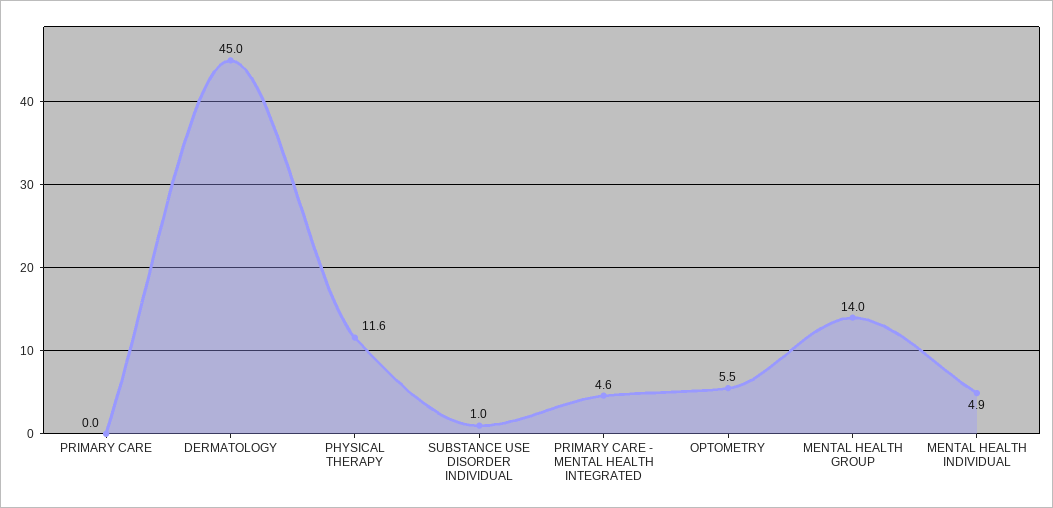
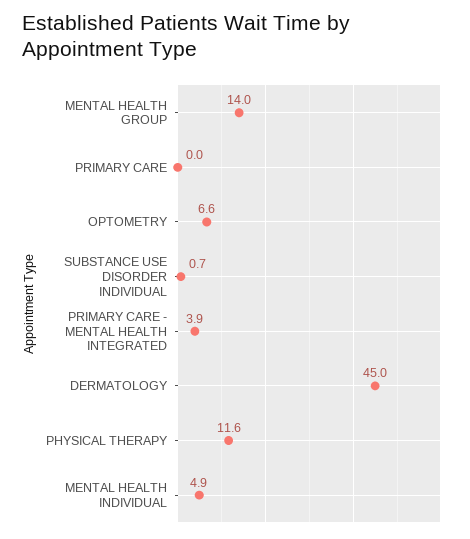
  {
    "PRIMARY CARE": 0,
    "DERMATOLOGY": 45,
    "PHYSICAL THERAPY": 11.6,
-   "SUBSTANCE USE DISORDER INDIVIDUAL": 1,
+   "SUBSTANCE USE DISORDER INDIVIDUAL": 0.7,
-   "PRIMARY CARE - MENTAL HEALTH INTEGRATED": 4.6,
+   "PRIMARY CARE - MENTAL HEALTH INTEGRATED": 3.9,
-   "OPTOMETRY": 5.5,
+   "OPTOMETRY": 6.6,
    "MENTAL HEALTH GROUP": 14,
    "MENTAL HEALTH INDIVIDUAL": 4.9
  }

